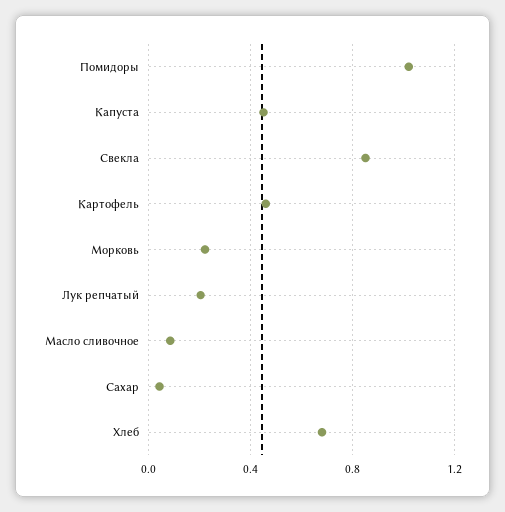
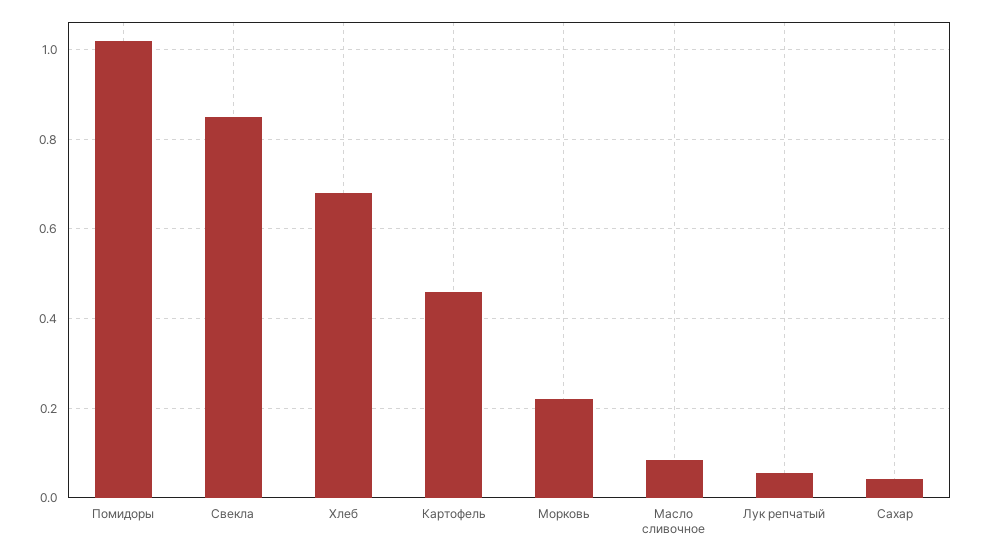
  {
    "Помидоры": 1.02,
-   "Капуста": 0.45,
    "Свекла": 0.86,
    "Картофель": 0.46,
    "Морковь": 0.22,
-   "Лук репчатый": 0.2,
+   "Лук репчатый": 0.06,
    "Масло сливочное": 0.08,
    "Сахар": 0.04,
    "Хлеб": 0.68
  }

